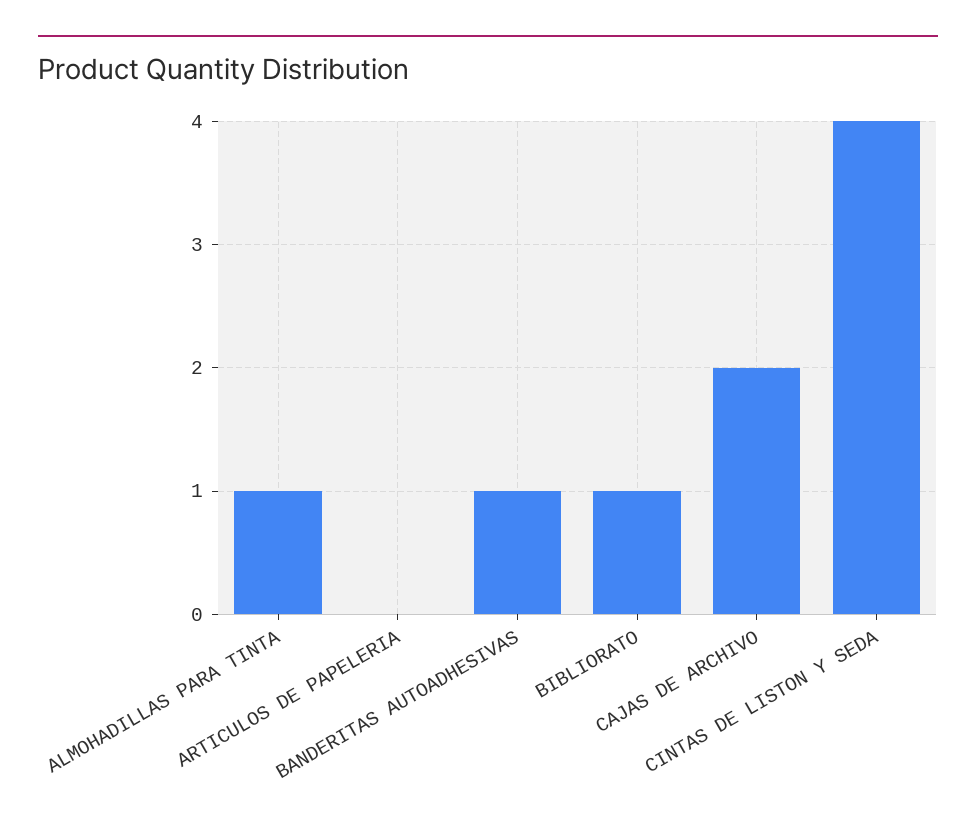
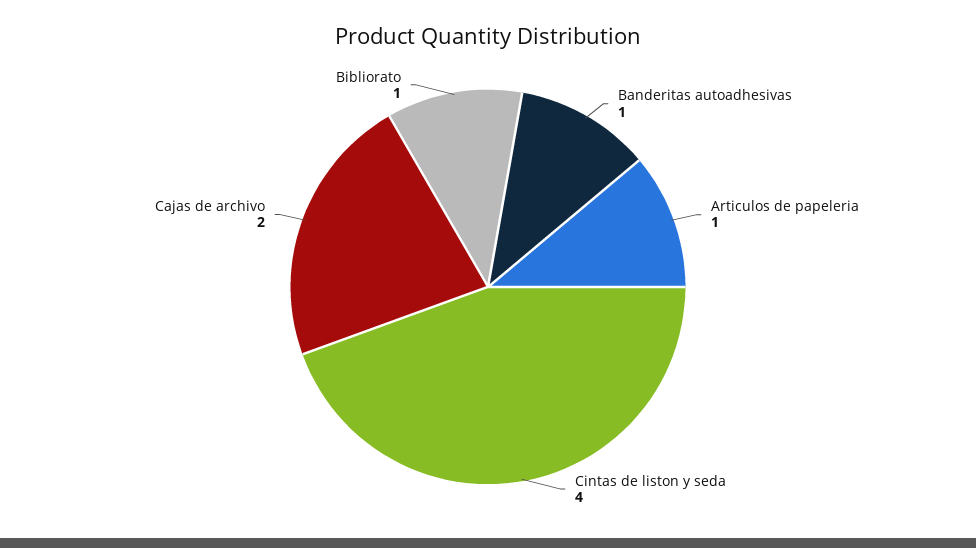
  {
-   "ALMOHADILLAS PARA TINTA": 1,
-   "ARTICULOS DE PAPELERIA": 0,
+   "ARTICULOS DE PAPELERIA": 1,
    "BANDERITAS AUTOADHESIVAS": 1,
    "BIBLIORATO": 1,
    "CAJAS DE ARCHIVO": 2,
    "CINTAS DE LISTON Y SEDA": 4
  }

